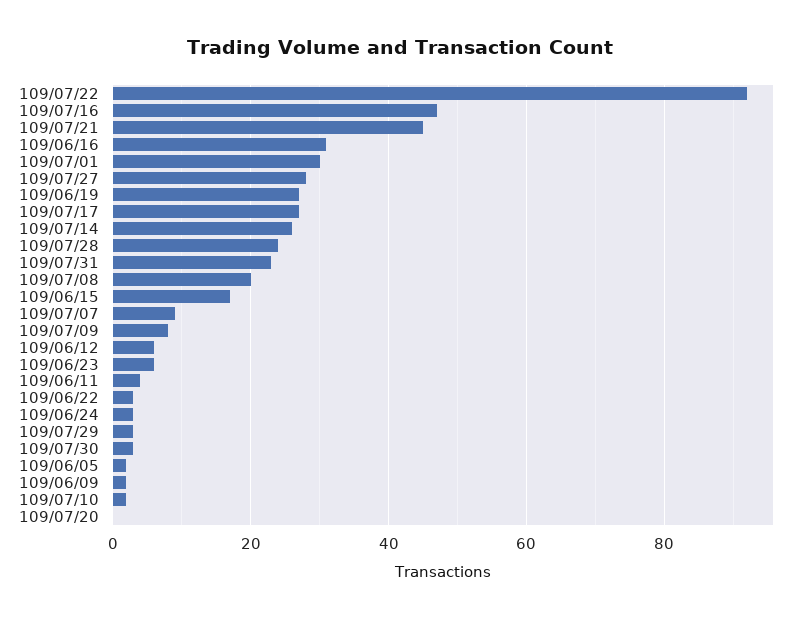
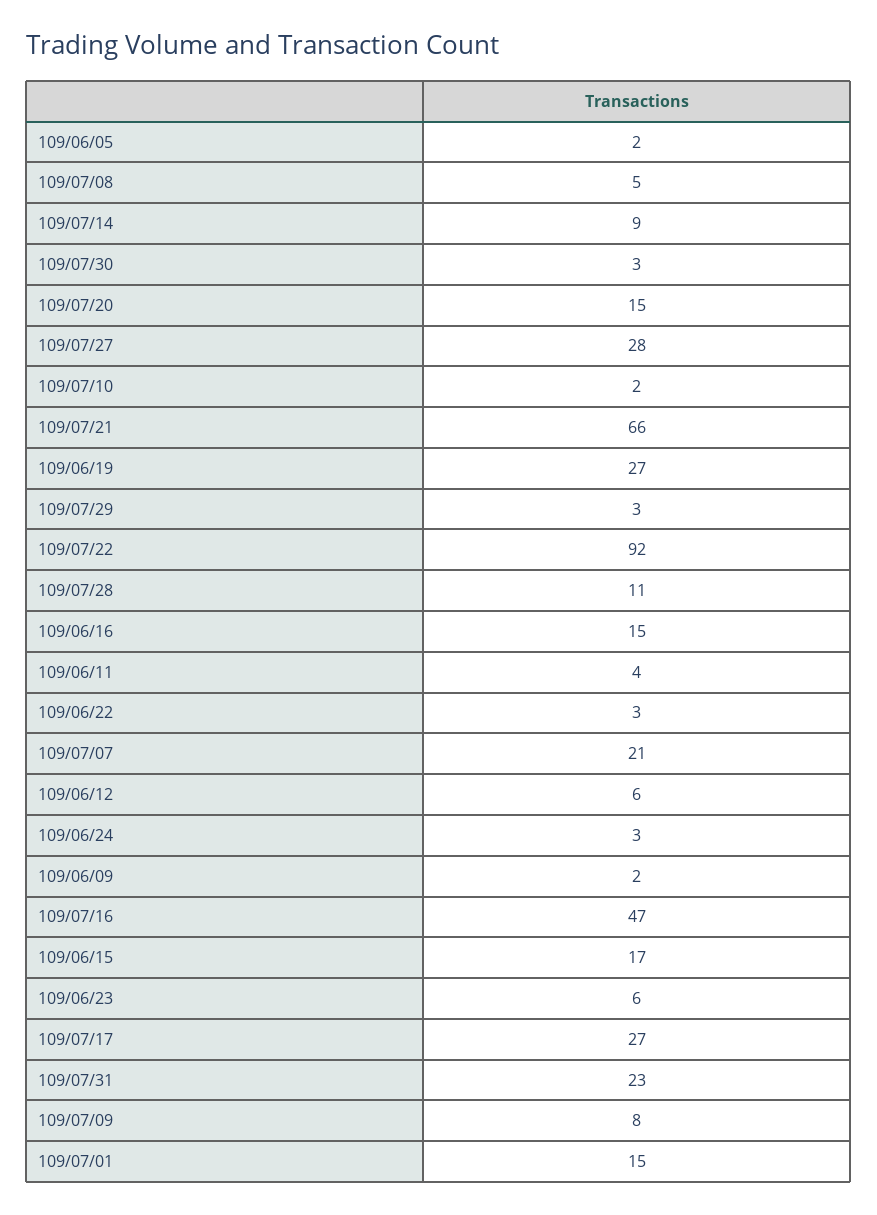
  {
    "109/07/22": 92,
    "109/07/16": 47,
-   "109/07/21": 45,
+   "109/07/21": 66,
-   "109/06/16": 30,
+   "109/06/16": 15,
-   "109/07/01": 30,
+   "109/07/01": 15,
    "109/07/27": 28,
    "109/06/19": 27,
    "109/07/17": 27,
-   "109/07/14": 25,
+   "109/07/14": 9,
-   "109/07/28": 25,
+   "109/07/28": 11,
    "109/07/31": 23,
-   "109/07/08": 20,
+   "109/07/08": 5,
    "109/06/15": 17,
-   "109/07/07": 10,
+   "109/07/07": 21,
    "109/07/09": 8,
    "109/06/12": 6,
    "109/06/23": 6,
    "109/06/11": 4,
    "109/06/22": 3,
    "109/06/24": 3,
    "109/07/29": 3,
    "109/07/30": 3,
    "109/06/05": 2,
    "109/06/09": 2,
    "109/07/10": 2,
-   "109/07/20": 0
+   "109/07/20": 15
  }

